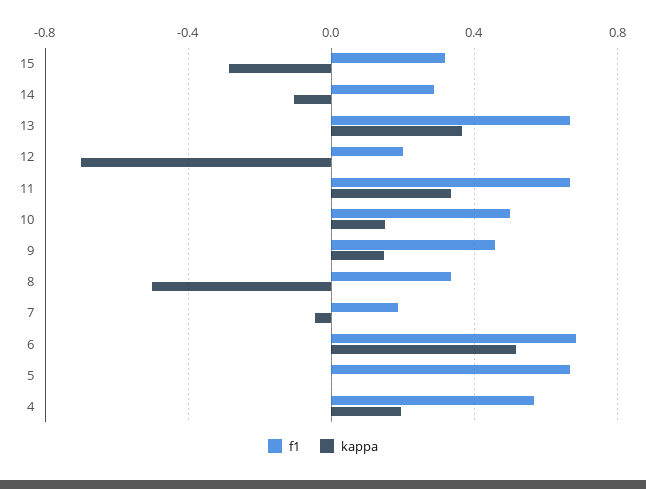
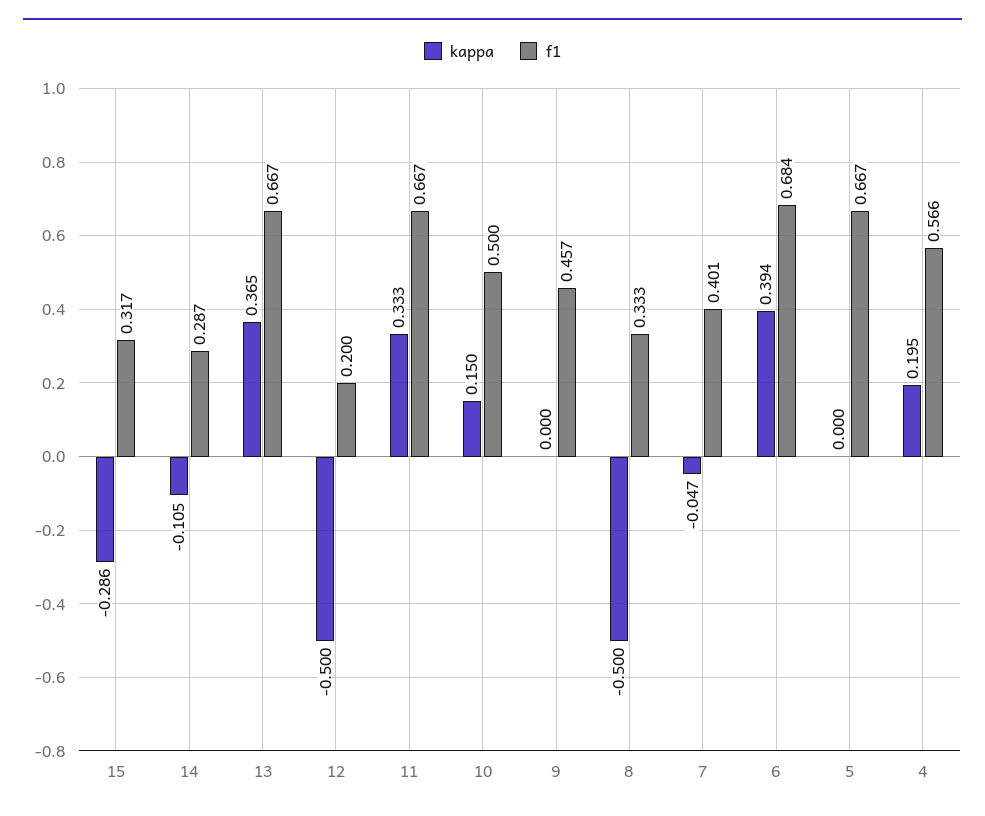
  {
    "f1": {
      "15": 0.317,
      "14": 0.287,
      "13": 0.667,
      "12": 0.2,
      "11": 0.667,
      "10": 0.5,
      "9": 0.457,
      "8": 0.333,
-     "7": 0.2,
+     "7": 0.401,
      "6": 0.684,
      "5": 0.667,
      "4": 0.566
    },
    "kappa": {
      "15": -0.286,
      "14": -0.105,
      "13": 0.365,
-     "12": -0.7,
+     "12": -0.5,
      "11": 0.333,
      "10": 0.15,
-     "9": 0.15,
+     "9": 0,
      "8": -0.5,
      "7": -0.047,
-     "6": 0.5,
+     "6": 0.394,
      "5": 0,
      "4": 0.195
    }
  }

